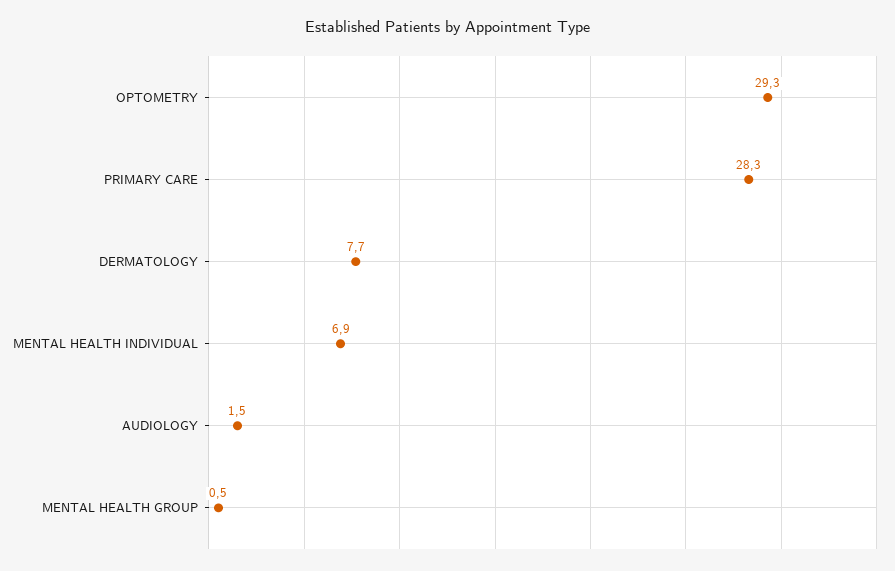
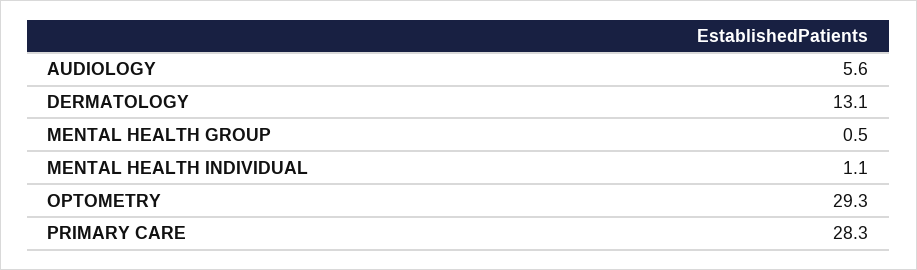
  {
    "OPTOMETRY": 29.3,
    "PRIMARY CARE": 28.3,
-   "DERMATOLOGY": 7.7,
+   "DERMATOLOGY": 13.1,
-   "MENTAL HEALTH INDIVIDUAL": 6.9,
+   "MENTAL HEALTH INDIVIDUAL": 1.1,
-   "AUDIOLOGY": 1.5,
+   "AUDIOLOGY": 5.6,
    "MENTAL HEALTH GROUP": 0.5
  }

